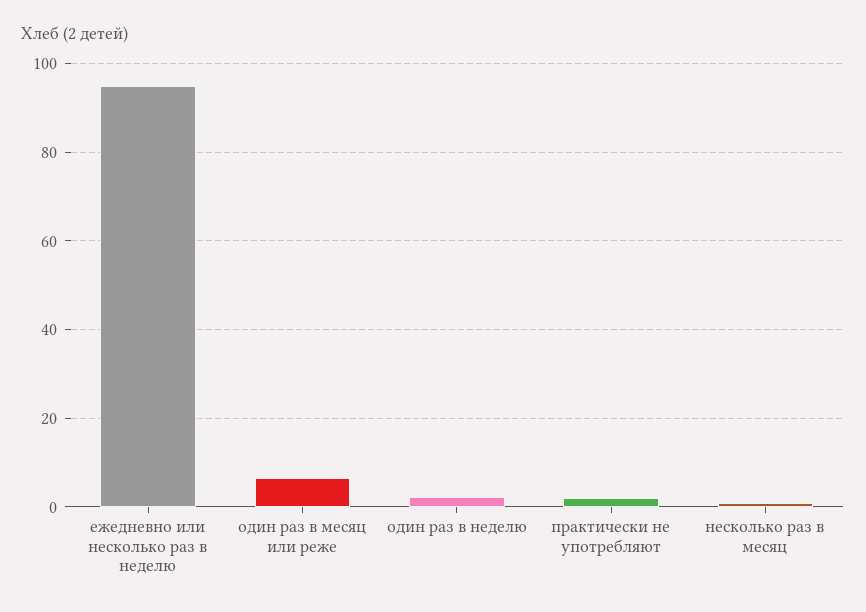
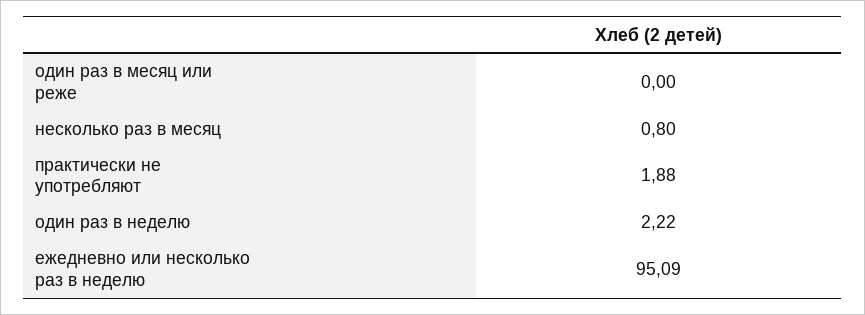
  {
    "ежедневно или несколько раз в неделю": 95.09,
-   "один раз в месяц или реже": 6,
+   "один раз в месяц или реже": 0,
    "один раз в неделю": 2.22,
    "практически не употребляют": 1.88,
    "несколько раз в месяц": 0.8
  }

